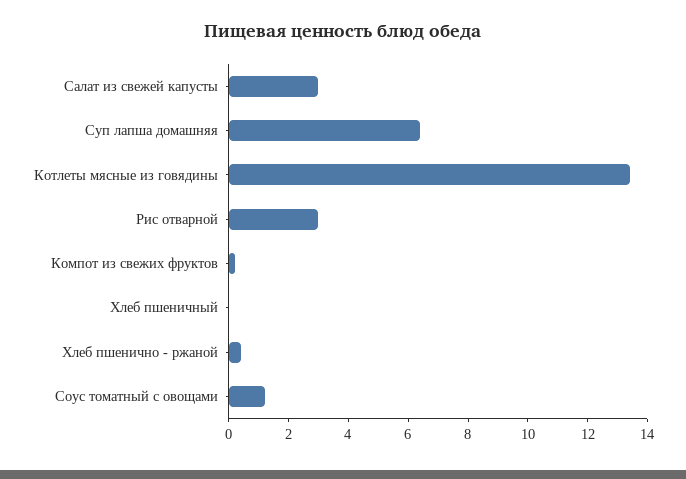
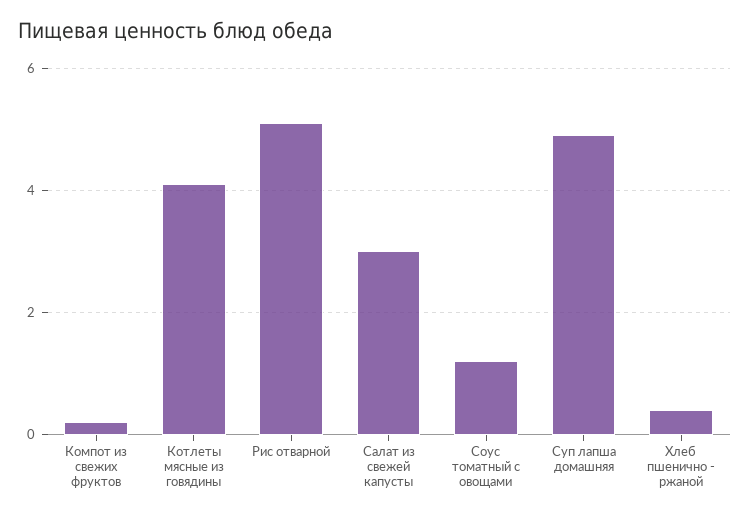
  {
    "Салат из свежей капусты": 3,
-   "Суп лапша домашняя": 6.5,
+   "Суп лапша домашняя": 5,
-   "Котлеты мясные из говядины": 13.5,
+   "Котлеты мясные из говядины": 4,
-   "Рис отварной": 3,
+   "Рис отварной": 5,
    "Компот из свежих фруктов": 0,
-   "Хлеб пшеничный": 0,
    "Хлеб пшенично - ржаной": 0.5,
    "Соус томатный с овощами": 1
  }

